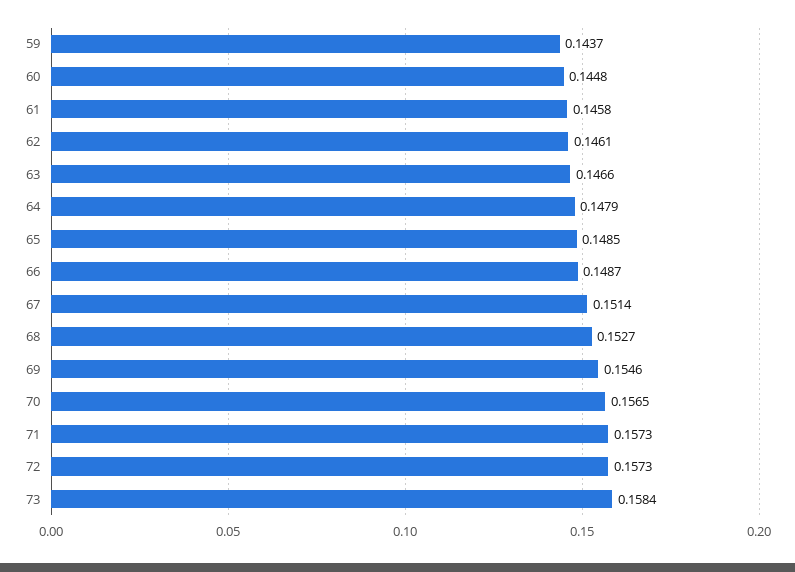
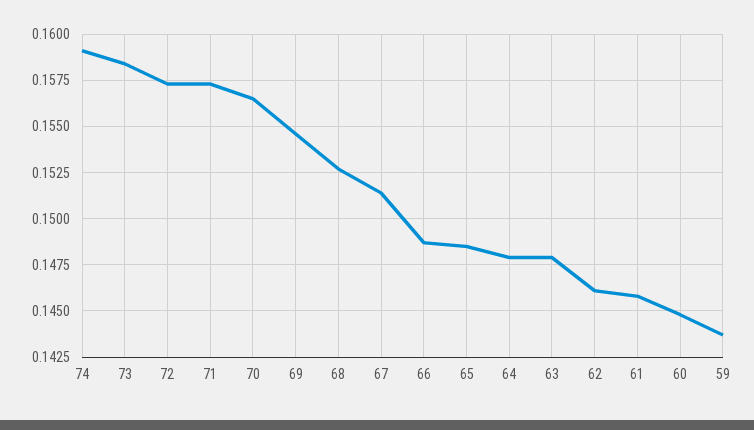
  {
    "59": 0.1437,
    "60": 0.1448,
    "61": 0.1458,
    "62": 0.1461,
-   "63": 0.1466,
+   "63": 0.148,
    "64": 0.1479,
    "65": 0.1485,
    "66": 0.1487,
    "67": 0.1514,
    "68": 0.1527,
    "69": 0.1546,
    "70": 0.1565,
    "71": 0.1573,
    "72": 0.1573,
-   "73": 0.1584
+   "73": 0.1584,
+   "74": 0.159
  }

